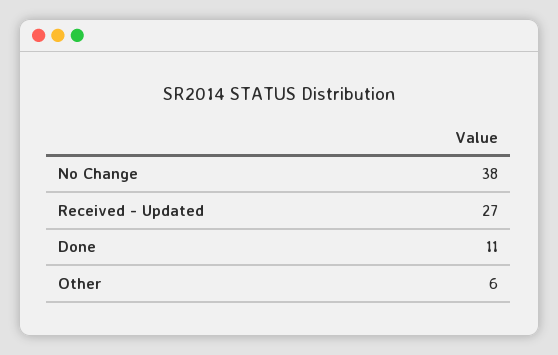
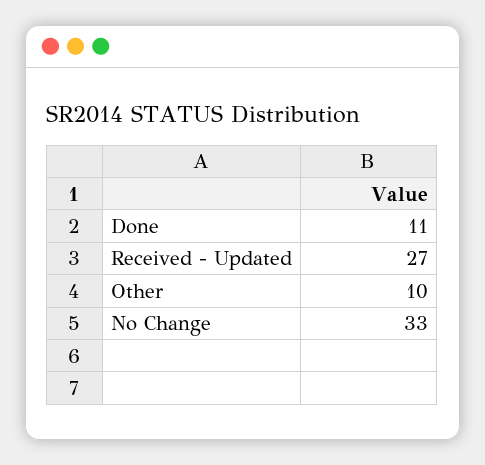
  {
-   "No Change": 38,
+   "No Change": 33,
    "Received - Updated": 27,
    "Done": 11,
-   "Other": 6
+   "Other": 10
  }

